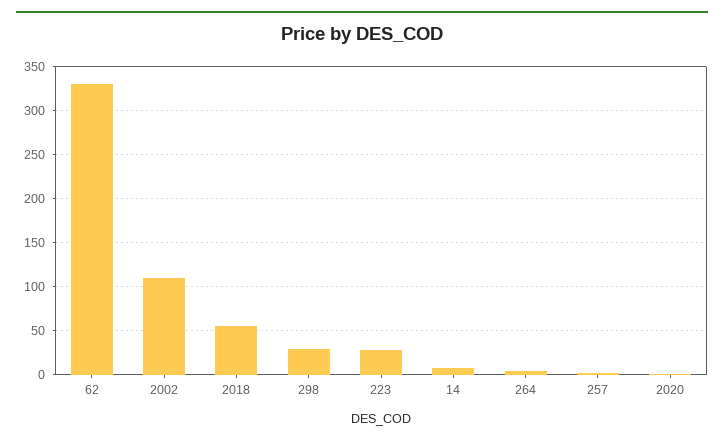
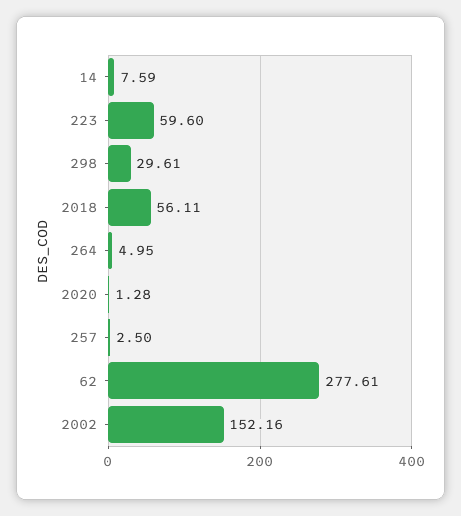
  {
-   "62": 330,
+   "62": 277.61,
-   "2002": 110,
+   "2002": 152.16,
    "2018": 56.11,
    "298": 29.61,
-   "223": 30,
+   "223": 59.6,
    "14": 7.59,
    "264": 4.95,
    "257": 2.5,
    "2020": 1.28
  }

